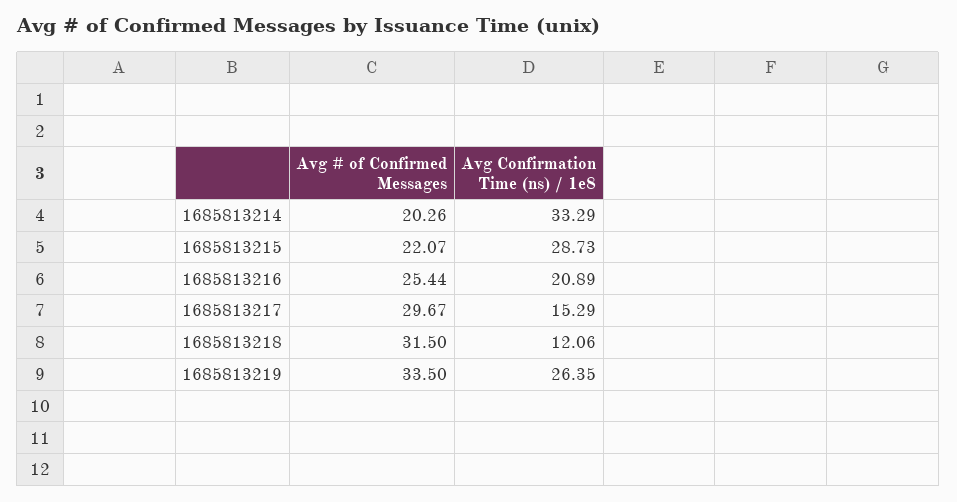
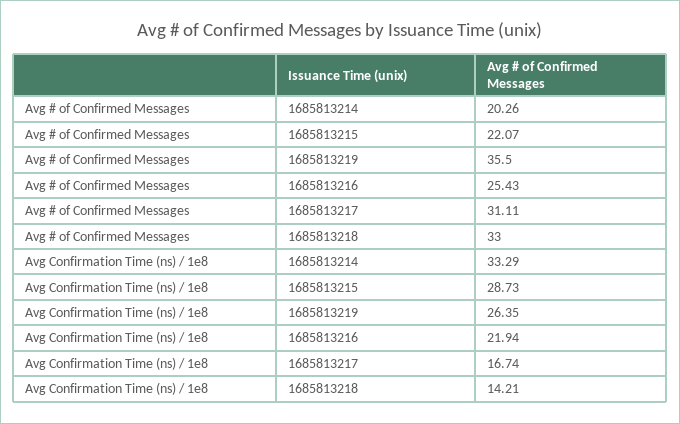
  {
    "Avg # of Confirmed Messages": {
      "1685813214": 20.26,
      "1685813215": 22.07,
-     "1685813216": 25.44,
+     "1685813216": 25.43,
-     "1685813217": 29.67,
+     "1685813217": 31.11,
-     "1685813218": 31.5,
+     "1685813218": 33,
-     "1685813219": 33.5
+     "1685813219": 35.5
    },
    "Avg Confirmation Time (ns) / 1e8": {
      "1685813214": 33.29,
      "1685813215": 28.73,
-     "1685813216": 20.89,
+     "1685813216": 21.94,
-     "1685813217": 15.29,
+     "1685813217": 16.74,
-     "1685813218": 12.06,
+     "1685813218": 14.21,
      "1685813219": 26.35
    }
  }

